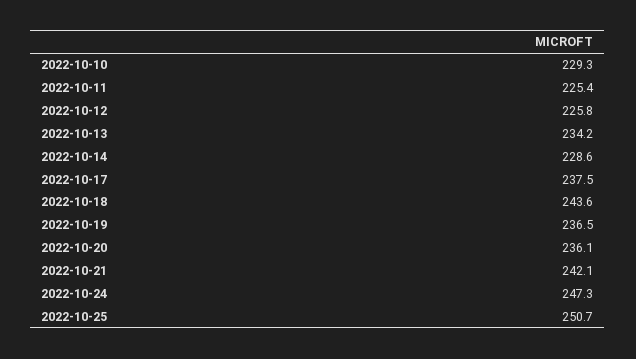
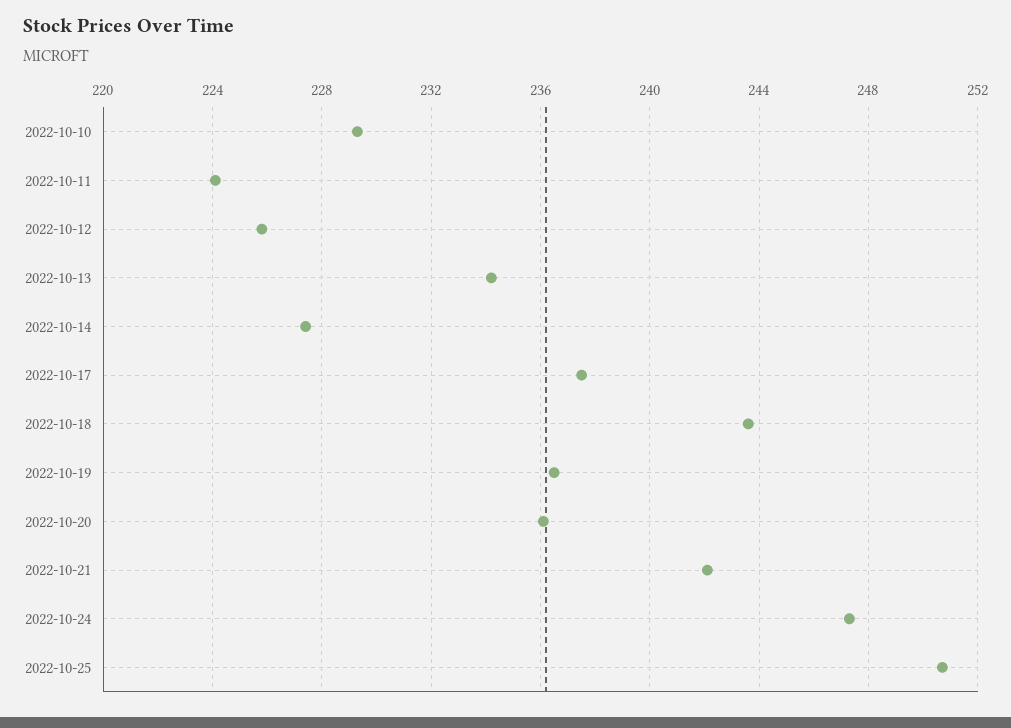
  {
    "2022-10-10": 229.3,
-   "2022-10-11": 225.4,
+   "2022-10-11": 224,
    "2022-10-12": 225.8,
    "2022-10-13": 234.2,
-   "2022-10-14": 228.6,
+   "2022-10-14": 227.5,
    "2022-10-17": 237.5,
    "2022-10-18": 243.6,
    "2022-10-19": 236.5,
    "2022-10-20": 236.1,
    "2022-10-21": 242.1,
    "2022-10-24": 247.3,
    "2022-10-25": 250.7
  }

